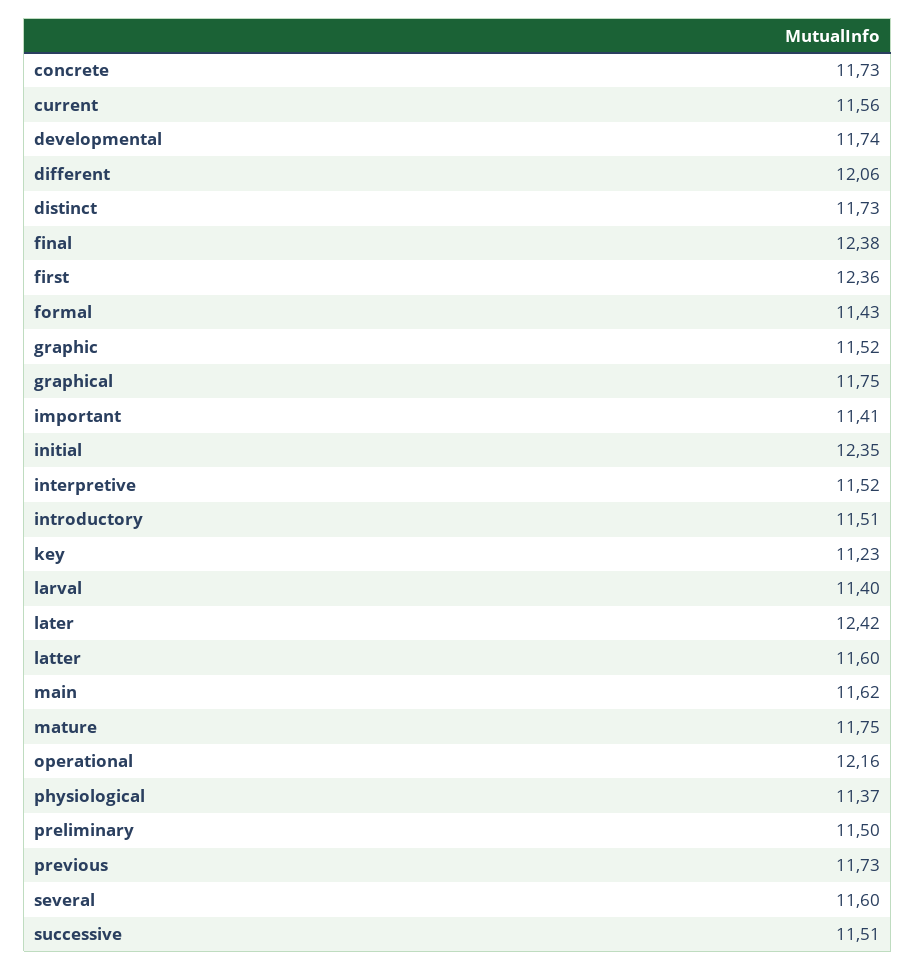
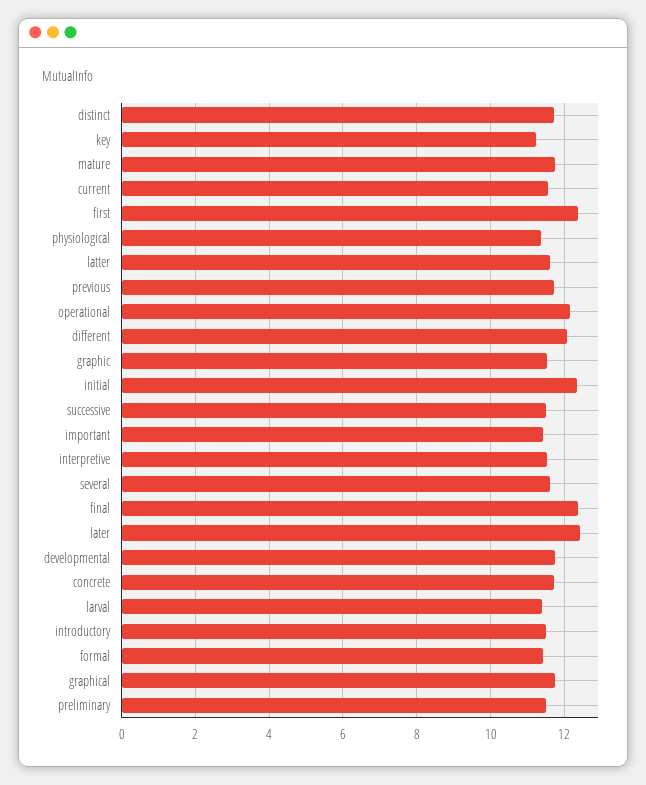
  {
    "concrete": 11.73,
    "current": 11.56,
    "developmental": 11.74,
    "different": 12.06,
    "distinct": 11.73,
    "final": 12.38,
    "first": 12.36,
    "formal": 11.43,
    "graphic": 11.52,
    "graphical": 11.75,
    "important": 11.41,
    "initial": 12.35,
    "interpretive": 11.52,
    "introductory": 11.51,
    "key": 11.23,
    "larval": 11.4,
    "later": 12.42,
    "latter": 11.6,
-   "main": 11.62,
    "mature": 11.75,
    "operational": 12.16,
    "physiological": 11.37,
    "preliminary": 11.5,
    "previous": 11.73,
    "several": 11.6,
    "successive": 11.51
  }

